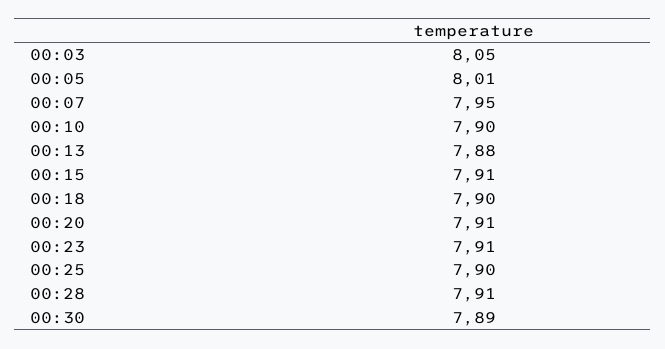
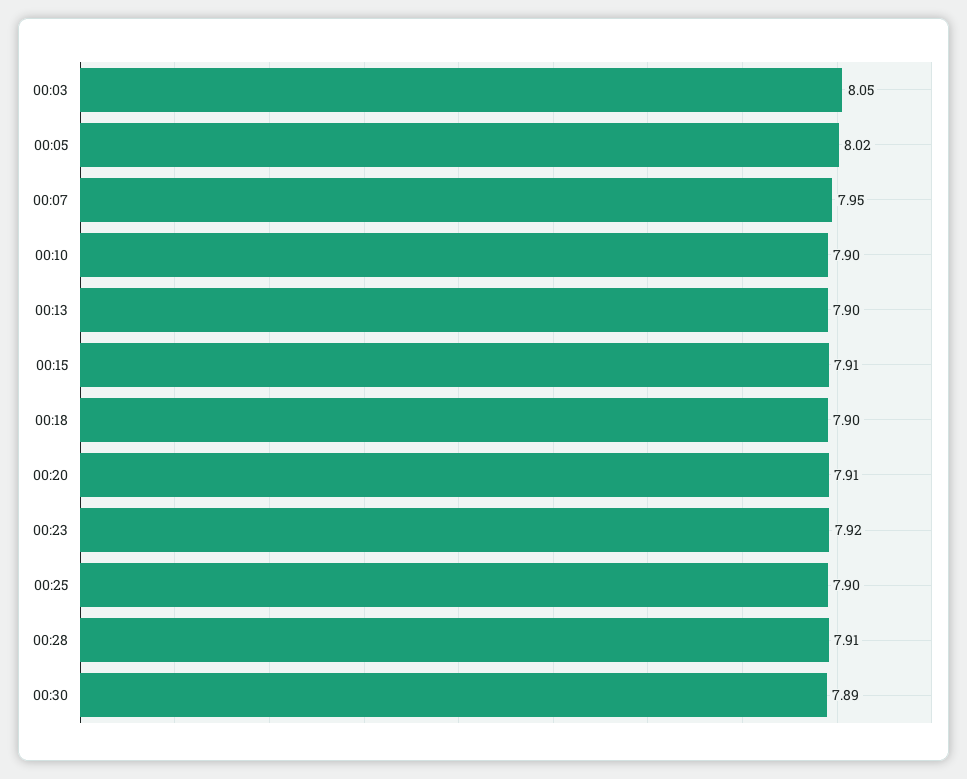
  {
    "00:03": 8.05,
-   "00:05": 8.01,
+   "00:05": 8.02,
    "00:07": 7.95,
    "00:10": 7.9,
-   "00:13": 7.88,
+   "00:13": 7.9,
    "00:15": 7.91,
    "00:18": 7.9,
    "00:20": 7.91,
-   "00:23": 7.91,
+   "00:23": 7.92,
    "00:25": 7.9,
    "00:28": 7.91,
    "00:30": 7.89
  }

